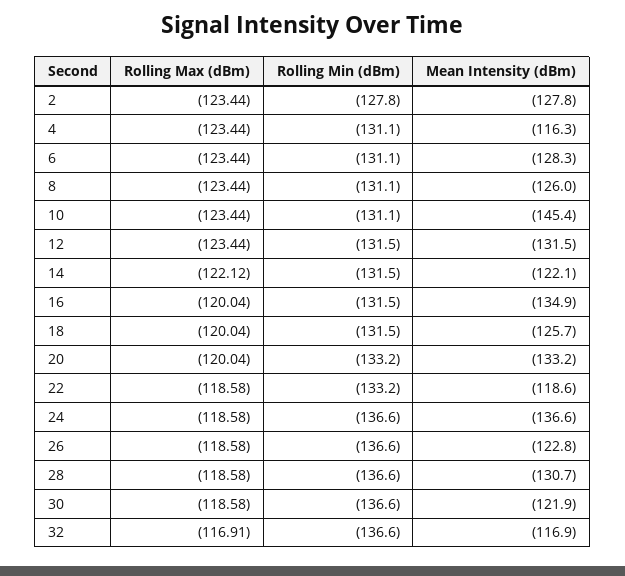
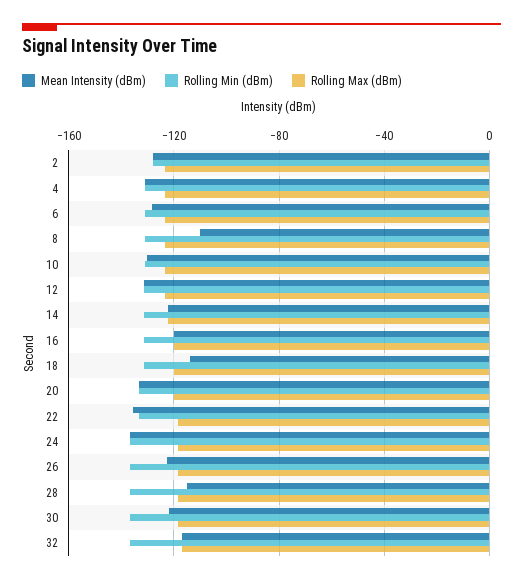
  {
    "Rolling Max (dBm)": {
      "2": -123.44,
      "4": -123.44,
      "6": -123.44,
      "8": -123.44,
      "10": -123.44,
      "12": -123.44,
      "14": -122.12,
      "16": -120.04,
      "18": -120.04,
      "20": -120.04,
      "22": -118.58,
      "24": -118.58,
      "26": -118.58,
      "28": -118.58,
      "30": -118.58,
      "32": -116.91
    },
    "Rolling Min (dBm)": {
      "2": -127.8,
      "4": -131.1,
      "6": -131.1,
      "8": -131.1,
      "10": -131.1,
      "12": -131.5,
      "14": -131.5,
      "16": -131.5,
      "18": -131.5,
      "20": -133.2,
      "22": -133.2,
      "24": -136.6,
      "26": -136.6,
      "28": -136.6,
      "30": -136.6,
      "32": -136.6
    },
    "Mean Intensity (dBm)": {
      "2": -127.8,
-     "4": -116.3,
+     "4": -130,
      "6": -128.3,
-     "8": -126,
+     "8": -110,
-     "10": -145.4,
+     "10": -130,
      "12": -131.5,
      "14": -122.1,
-     "16": -134.9,
+     "16": -120,
-     "18": -125.7,
+     "18": -115,
      "20": -133.2,
-     "22": -118.6,
+     "22": -135,
      "24": -136.6,
      "26": -122.8,
-     "28": -130.7,
+     "28": -115,
      "30": -121.9,
      "32": -116.9
    }
  }

